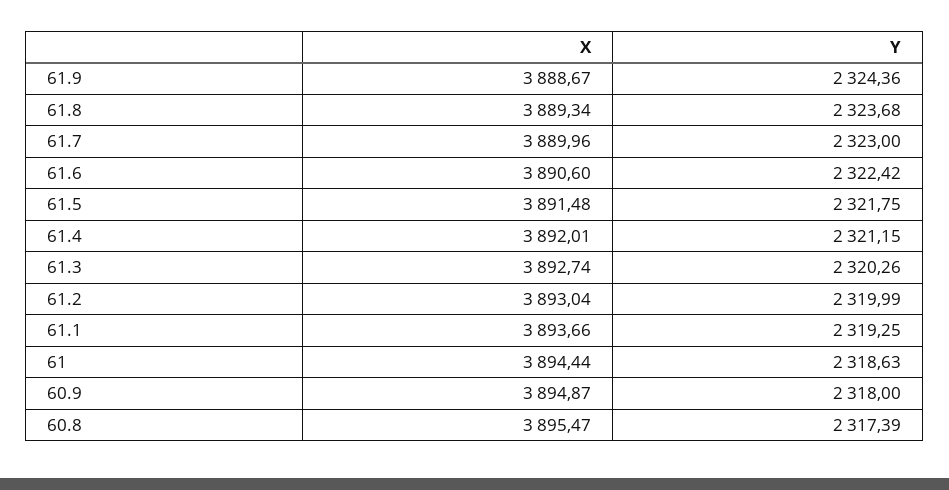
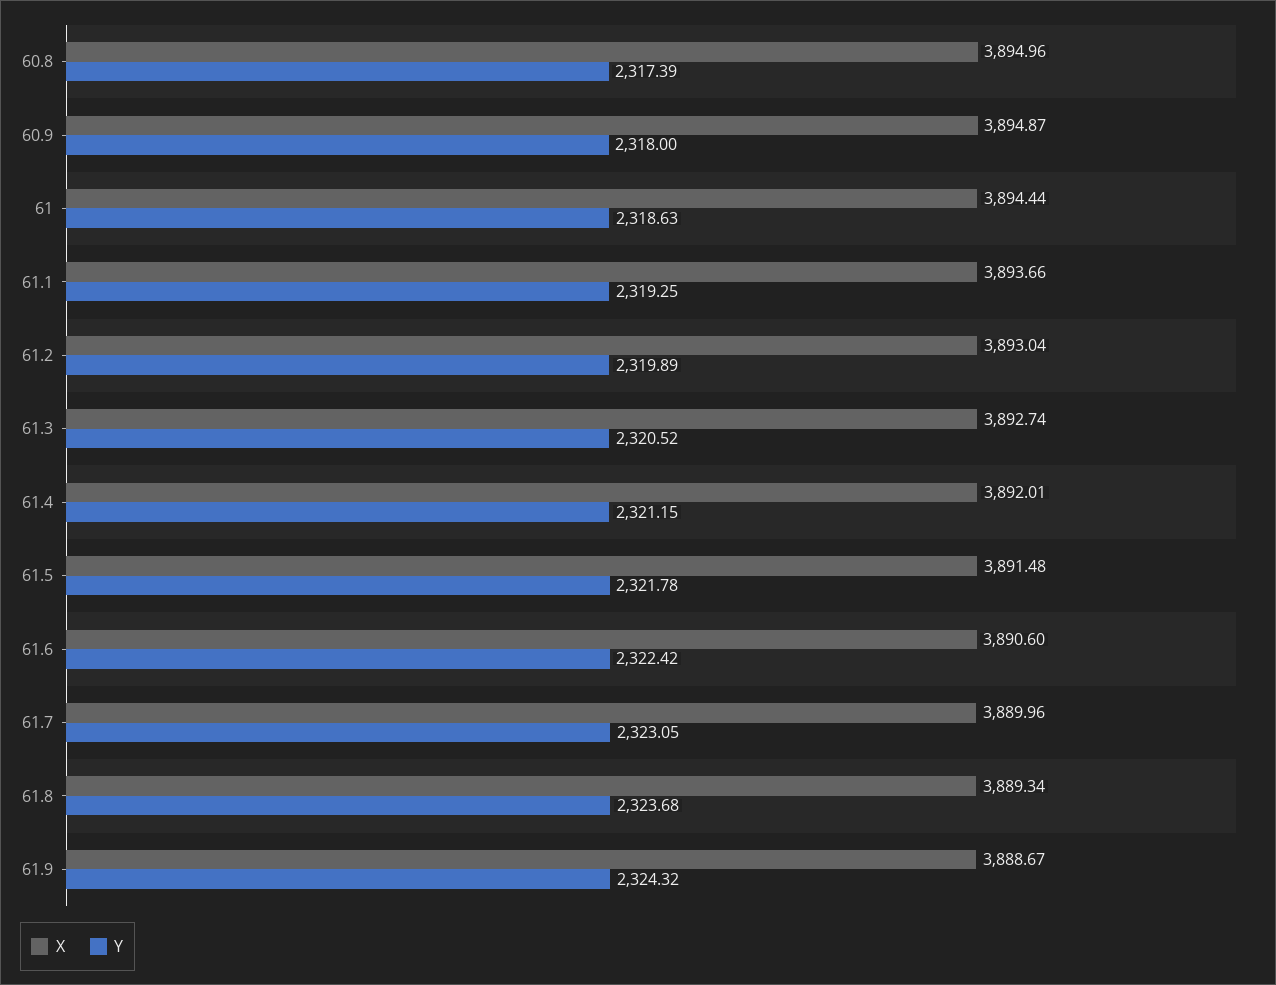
  {
    "X": {
      "61.9": 3888.67,
      "61.8": 3889.34,
      "61.7": 3889.96,
      "61.6": 3890.6,
      "61.5": 3891.48,
      "61.4": 3892.01,
      "61.3": 3892.74,
      "61.2": 3893.04,
      "61.1": 3893.66,
      "61": 3894.44,
      "60.9": 3894.87,
-     "60.8": 3895.47
+     "60.8": 3894.96
    },
    "Y": {
-     "61.9": 2324.36,
+     "61.9": 2324.32,
      "61.8": 2323.68,
-     "61.7": 2323,
+     "61.7": 2323.05,
      "61.6": 2322.42,
-     "61.5": 2321.75,
+     "61.5": 2321.78,
      "61.4": 2321.15,
-     "61.3": 2320.26,
+     "61.3": 2320.52,
-     "61.2": 2319.99,
+     "61.2": 2319.89,
      "61.1": 2319.25,
      "61": 2318.63,
      "60.9": 2318,
      "60.8": 2317.39
    }
  }

